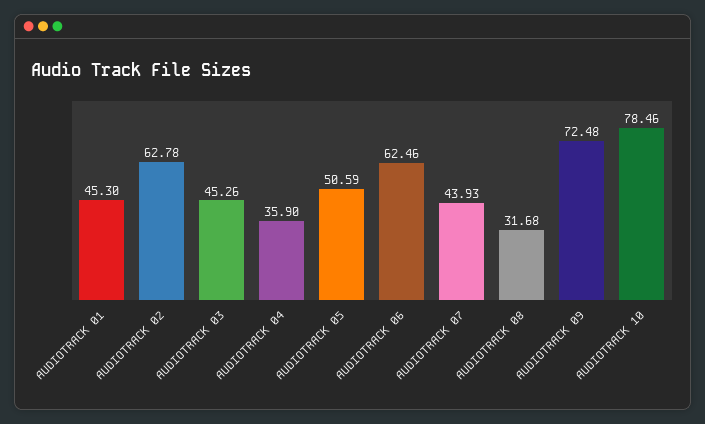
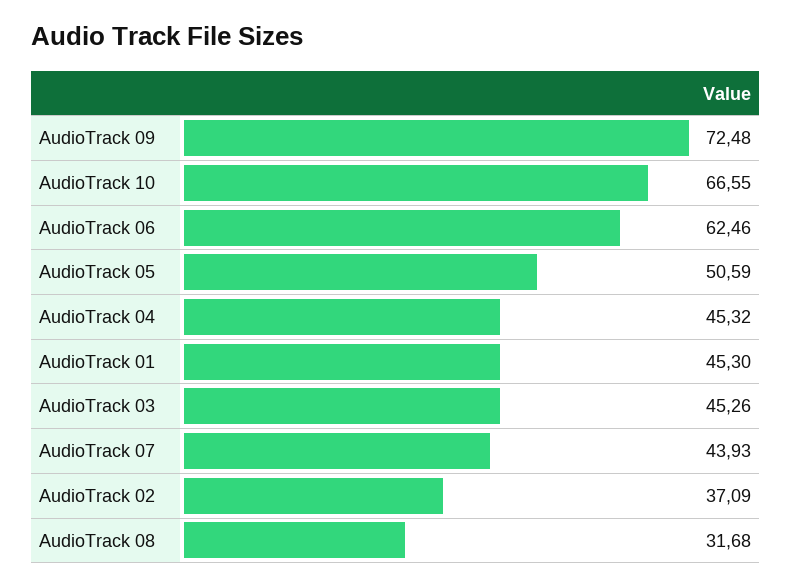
  {
    "AUDIOTRACK 01": 45.3,
-   "AUDIOTRACK 02": 62.78,
+   "AUDIOTRACK 02": 37.09,
    "AUDIOTRACK 03": 45.26,
-   "AUDIOTRACK 04": 35.9,
+   "AUDIOTRACK 04": 45.32,
    "AUDIOTRACK 05": 50.59,
    "AUDIOTRACK 06": 62.46,
    "AUDIOTRACK 07": 43.93,
    "AUDIOTRACK 08": 31.68,
    "AUDIOTRACK 09": 72.48,
-   "AUDIOTRACK 10": 78.46
+   "AUDIOTRACK 10": 66.55
  }

